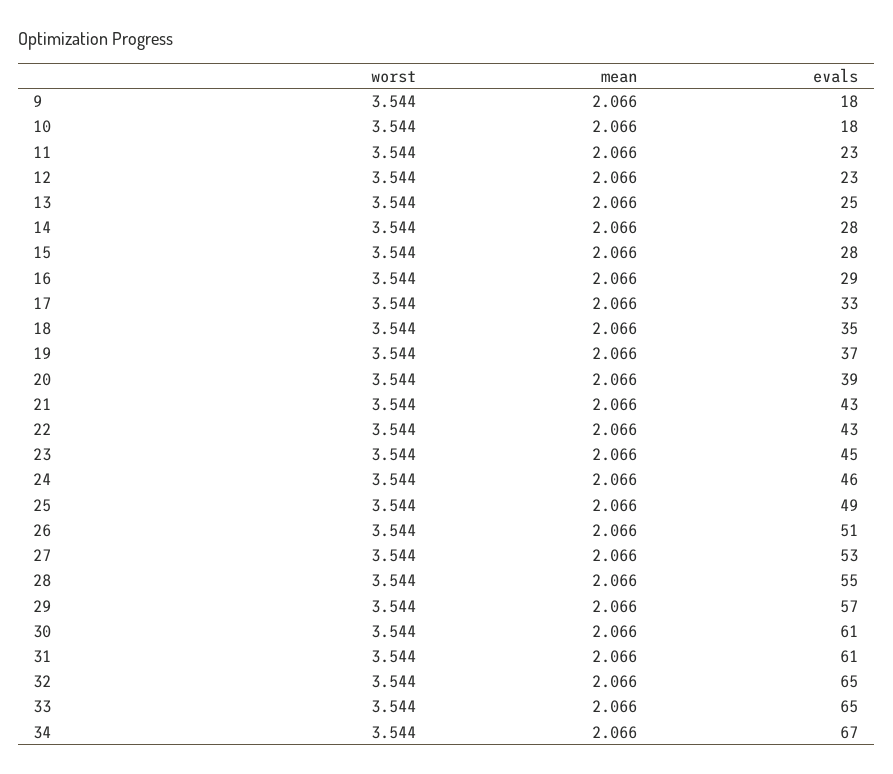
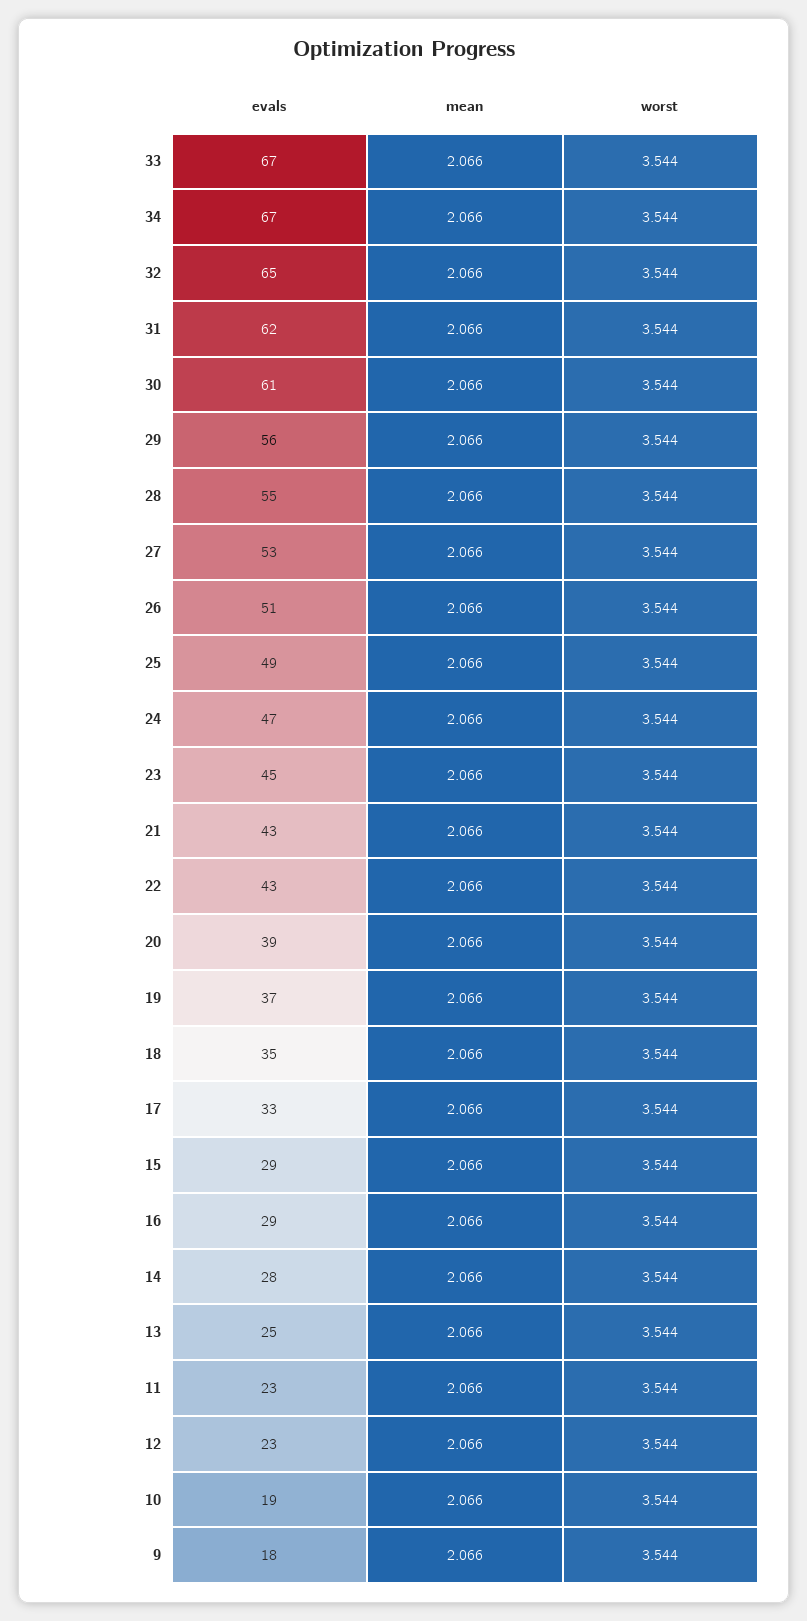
  {
    "worst": {
      "9": 3.544,
      "10": 3.544,
      "11": 3.544,
      "12": 3.544,
      "13": 3.544,
      "14": 3.544,
      "15": 3.544,
      "16": 3.544,
      "17": 3.544,
      "18": 3.544,
      "19": 3.544,
      "20": 3.544,
      "21": 3.544,
      "22": 3.544,
      "23": 3.544,
      "24": 3.544,
      "25": 3.544,
      "26": 3.544,
      "27": 3.544,
      "28": 3.544,
      "29": 3.544,
      "30": 3.544,
      "31": 3.544,
      "32": 3.544,
      "33": 3.544,
      "34": 3.544
    },
    "mean": {
      "9": 2.066,
      "10": 2.066,
      "11": 2.066,
      "12": 2.066,
      "13": 2.066,
      "14": 2.066,
      "15": 2.066,
      "16": 2.066,
      "17": 2.066,
      "18": 2.066,
      "19": 2.066,
      "20": 2.066,
      "21": 2.066,
      "22": 2.066,
      "23": 2.066,
      "24": 2.066,
      "25": 2.066,
      "26": 2.066,
      "27": 2.066,
      "28": 2.066,
      "29": 2.066,
      "30": 2.066,
      "31": 2.066,
      "32": 2.066,
      "33": 2.066,
      "34": 2.066
    },
    "evals": {
      "9": 18,
-     "10": 18,
+     "10": 19,
      "11": 23,
      "12": 23,
      "13": 25,
      "14": 28,
-     "15": 28,
+     "15": 29,
      "16": 29,
      "17": 33,
      "18": 35,
      "19": 37,
      "20": 39,
      "21": 43,
      "22": 43,
      "23": 45,
-     "24": 46,
+     "24": 47,
      "25": 49,
      "26": 51,
      "27": 53,
      "28": 55,
-     "29": 57,
+     "29": 56,
      "30": 61,
-     "31": 61,
+     "31": 62,
      "32": 65,
-     "33": 65,
+     "33": 67,
      "34": 67
    }
  }

